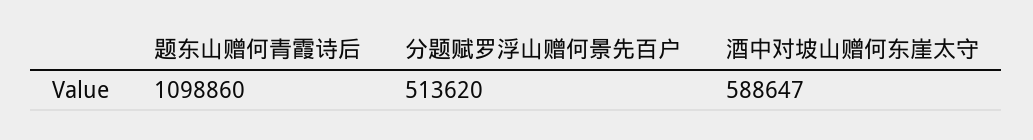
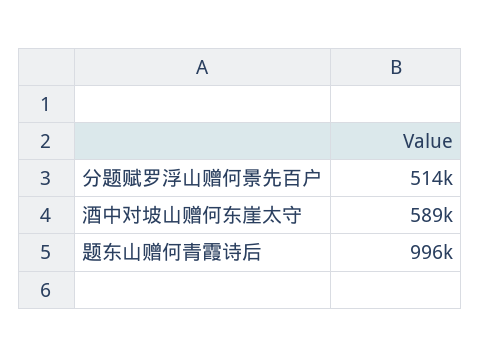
  {
-   "题东山赠何青霞诗后": 1098860,
+   "题东山赠何青霞诗后": 996000,
    "分题赋罗浮山赠何景先百户": 513620,
    "酒中对坡山赠何东崖太守": 588647
  }

